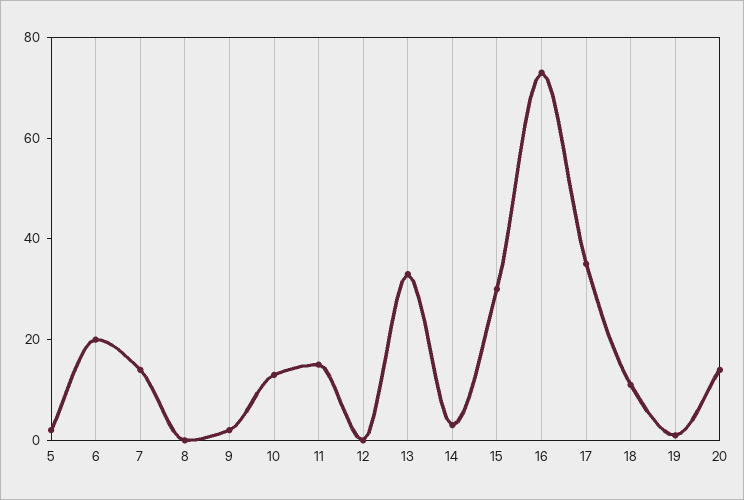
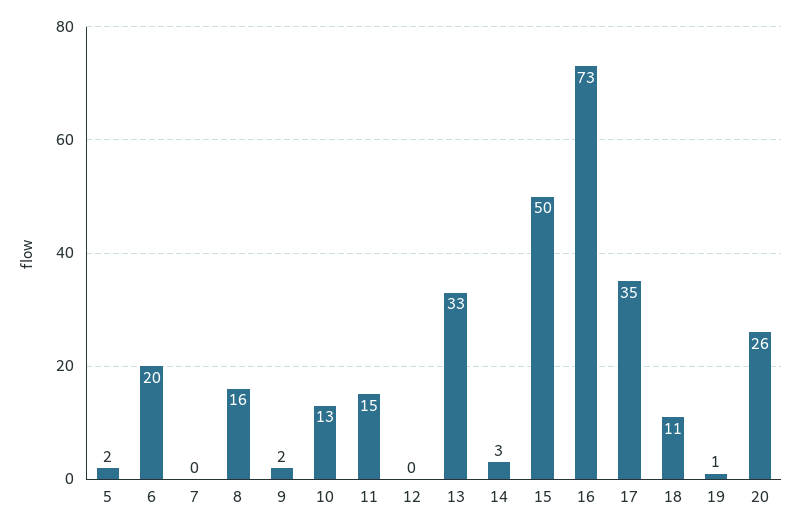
  {
    "5": 2,
    "6": 20,
-   "7": 15,
+   "7": 0,
-   "8": 0,
+   "8": 16,
    "9": 2,
    "10": 13,
    "11": 15,
    "12": 0,
    "13": 33,
    "14": 3,
-   "15": 30,
+   "15": 50,
    "16": 73,
    "17": 35,
    "18": 11,
    "19": 1,
-   "20": 15
+   "20": 26
  }

